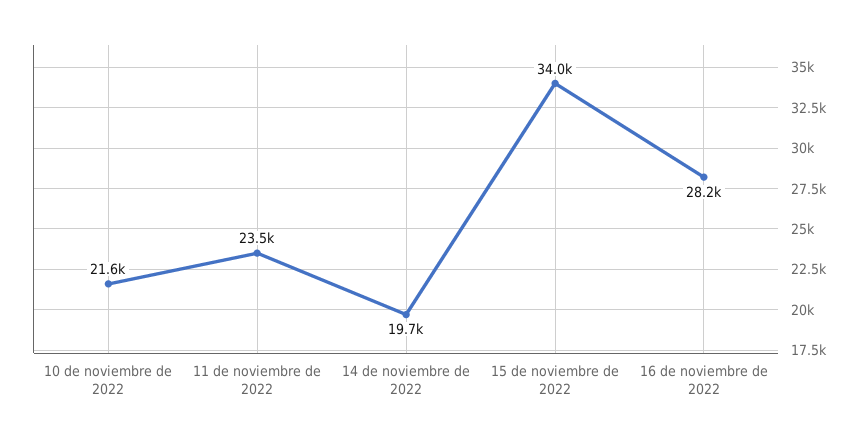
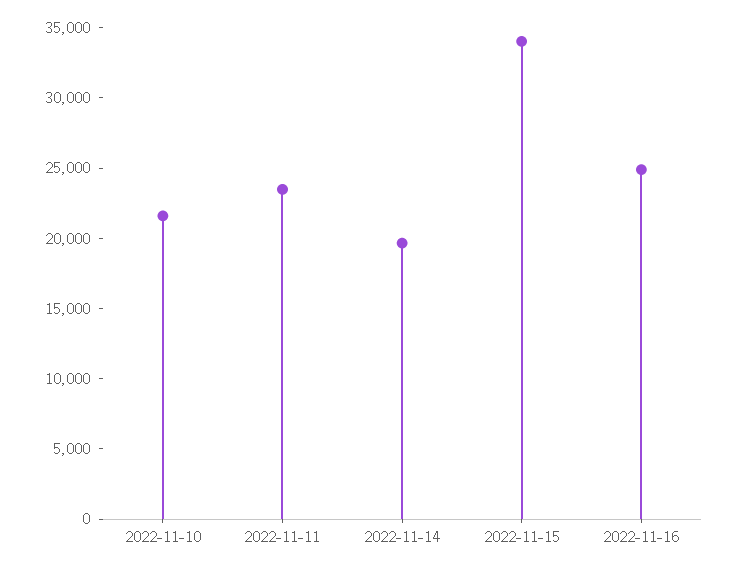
  {
    "10 de noviembre de 2022": 21600,
    "11 de noviembre de 2022": 23500,
    "14 de noviembre de 2022": 19700,
    "15 de noviembre de 2022": 34000,
-   "16 de noviembre de 2022": 28200
+   "16 de noviembre de 2022": 25000
  }

